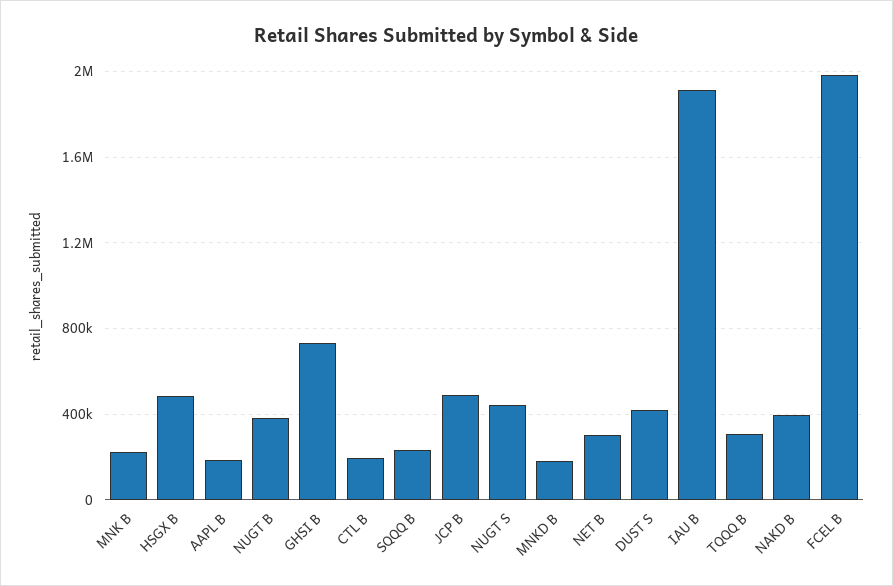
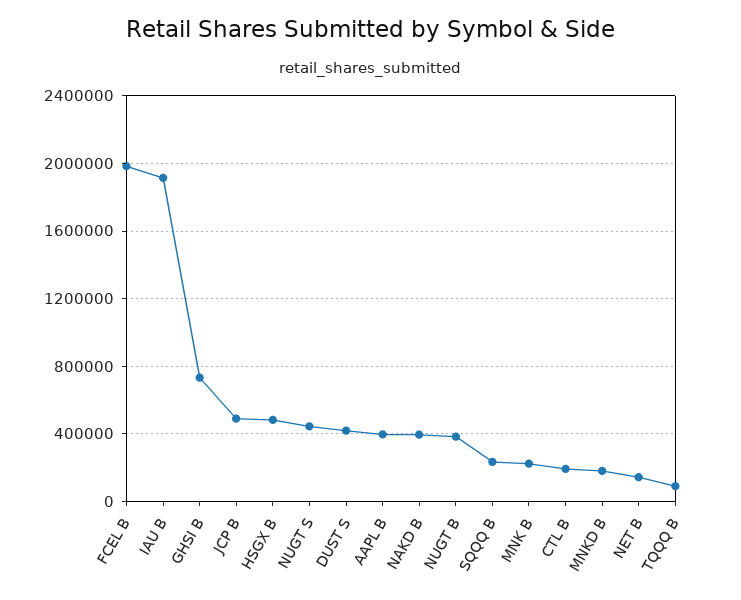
  {
    "MNK B": 200000,
    "HSGX B": 500000,
-   "AAPL B": 200000,
+   "AAPL B": 400000,
    "NUGT B": 400000,
    "GHSI B": 750000,
    "CTL B": 200000,
    "SQQQ B": 250000,
    "JCP B": 500000,
    "NUGT S": 450000,
    "MNKD B": 200000,
-   "NET B": 300000,
+   "NET B": 150000,
    "DUST S": 400000,
    "IAU B": 1900000,
-   "TQQQ B": 300000,
+   "TQQQ B": 100000,
    "NAKD B": 400000,
    "FCEL B": 2000000
  }

